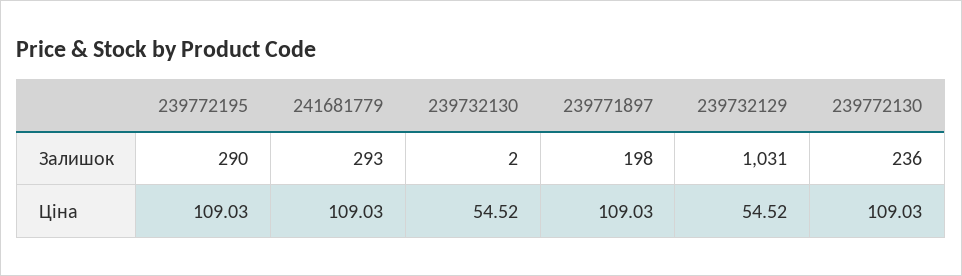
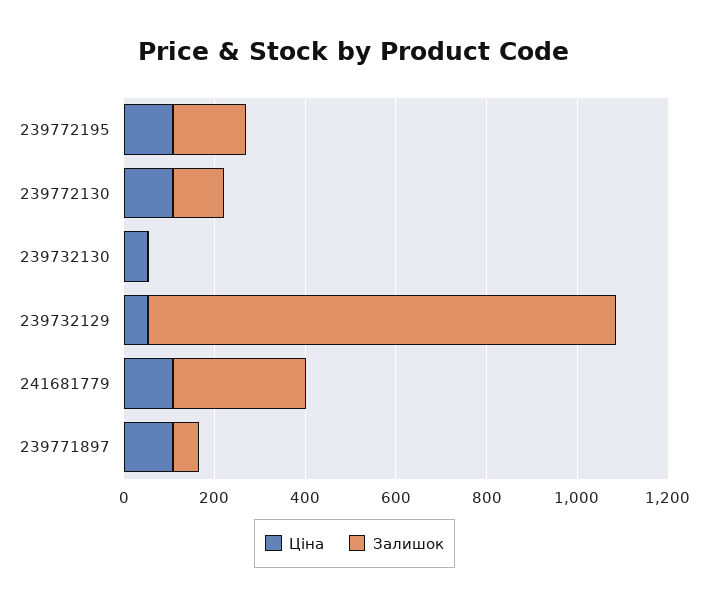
  {
    "Залишок": {
-     "239772195": 290,
+     "239772195": 150,
      "241681779": 293,
      "239732130": 2,
-     "239771897": 198,
+     "239771897": 50,
      "239732129": 1031,
-     "239772130": 236
+     "239772130": 100
    },
    "Ціна": {
      "239772195": 109.03,
      "241681779": 109.03,
      "239732130": 54.52,
      "239771897": 109.03,
      "239732129": 54.52,
      "239772130": 109.03
    }
  }

